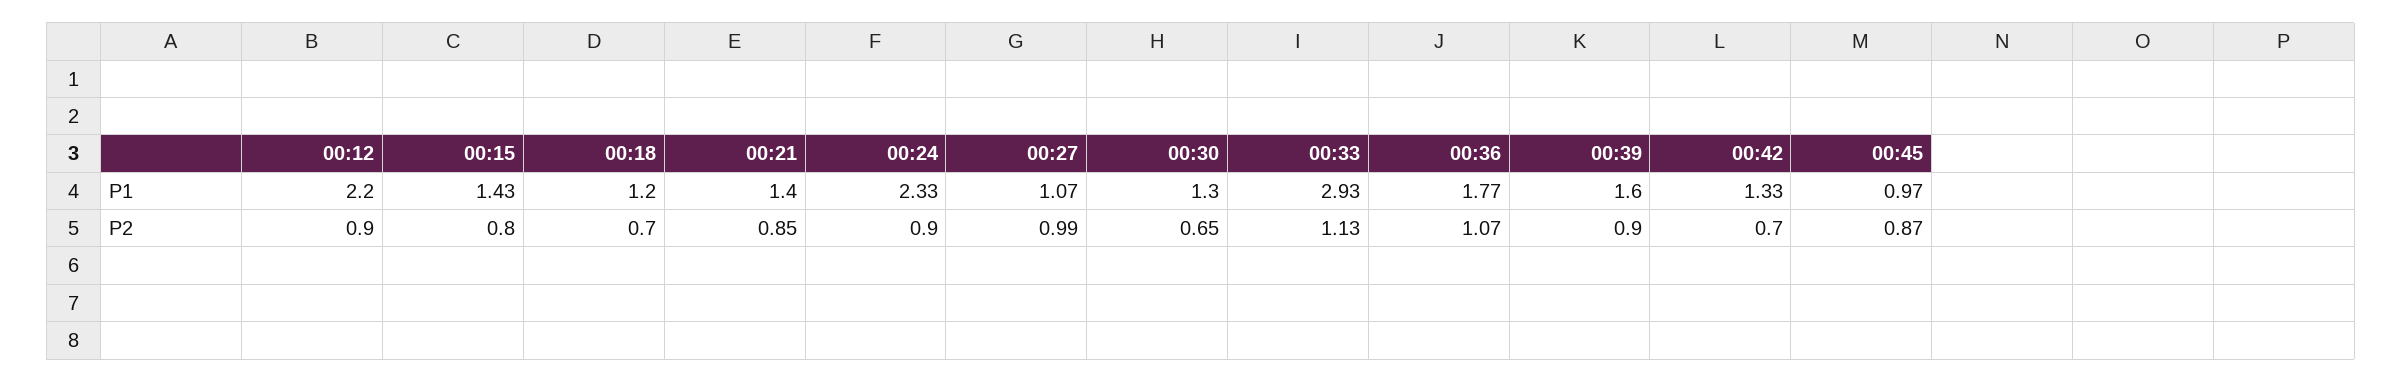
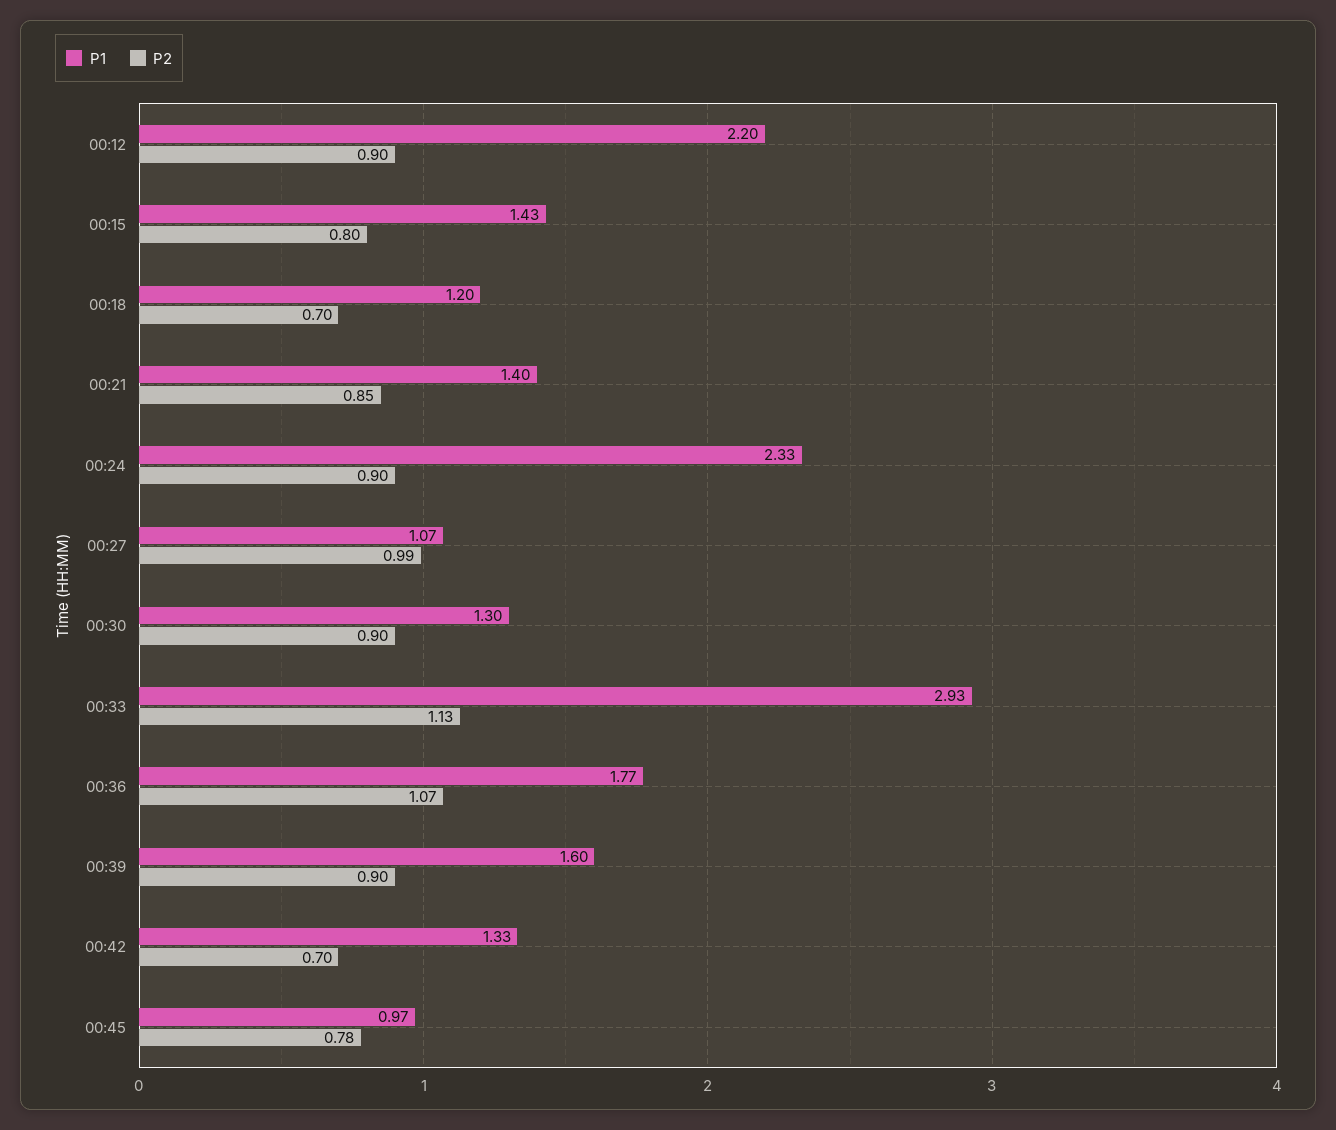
  {
    "P1": {
      "00:12": 2.2,
      "00:15": 1.43,
      "00:18": 1.2,
      "00:21": 1.4,
      "00:24": 2.33,
      "00:27": 1.07,
      "00:30": 1.3,
      "00:33": 2.93,
      "00:36": 1.77,
      "00:39": 1.6,
      "00:42": 1.33,
      "00:45": 0.97
    },
    "P2": {
      "00:12": 0.9,
      "00:15": 0.8,
      "00:18": 0.7,
      "00:21": 0.85,
      "00:24": 0.9,
      "00:27": 0.99,
-     "00:30": 0.65,
+     "00:30": 0.9,
      "00:33": 1.13,
      "00:36": 1.07,
      "00:39": 0.9,
      "00:42": 0.7,
-     "00:45": 0.87
+     "00:45": 0.78
    }
  }

